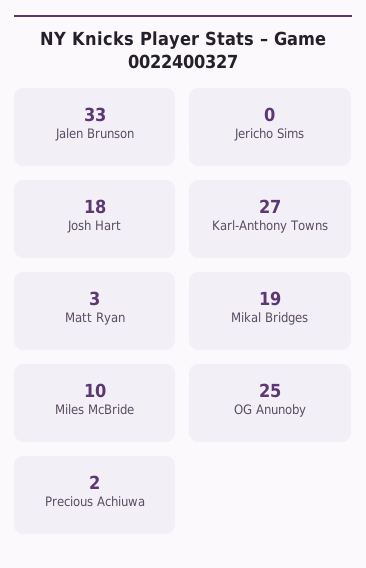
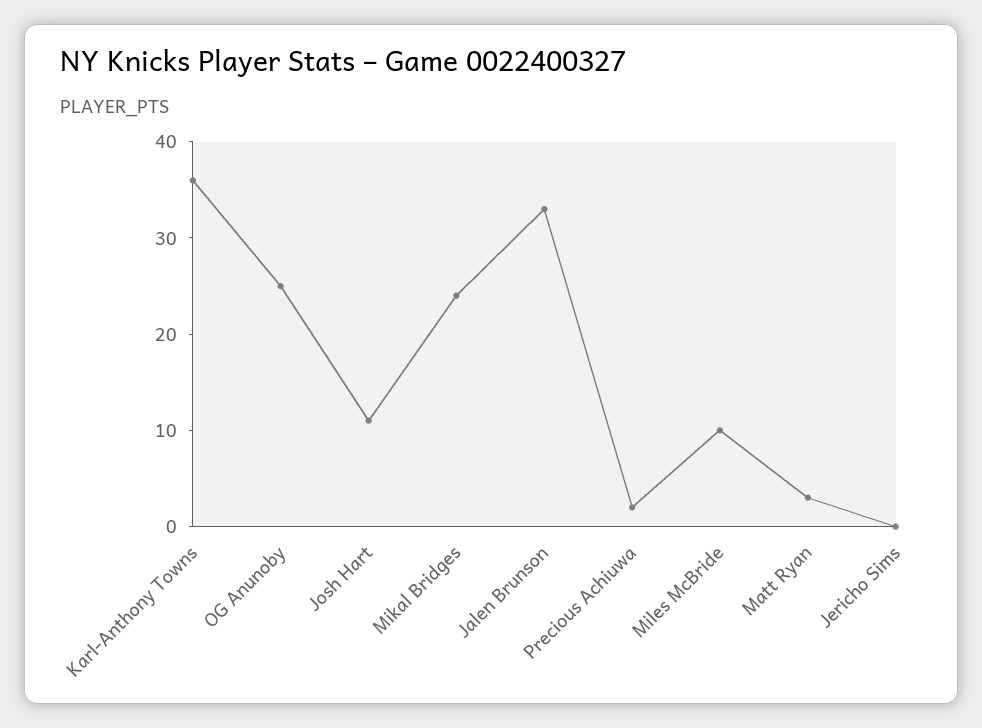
  {
    "Jalen Brunson": 33,
    "Jericho Sims": 0,
-   "Josh Hart": 18,
+   "Josh Hart": 11,
-   "Karl-Anthony Towns": 27,
+   "Karl-Anthony Towns": 36,
    "Matt Ryan": 3,
-   "Mikal Bridges": 19,
+   "Mikal Bridges": 24,
    "Miles McBride": 10,
    "OG Anunoby": 25,
    "Precious Achiuwa": 2
  }

